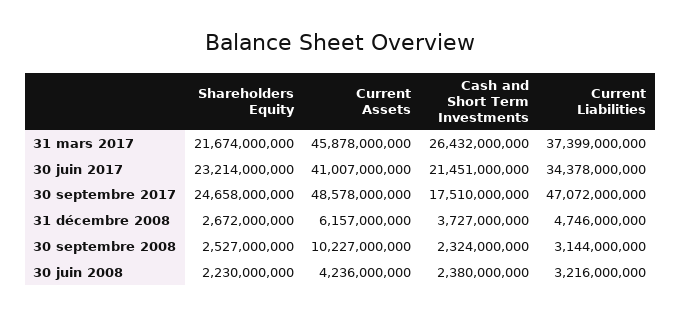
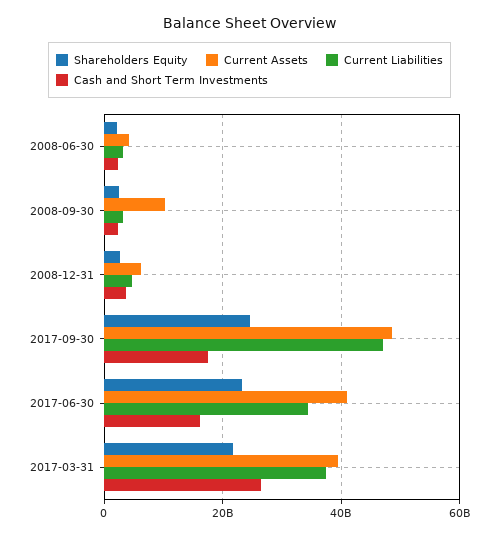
  {
    "Shareholders Equity": {
      "31 mars 2017": 21674000000,
      "30 juin 2017": 23214000000,
      "30 septembre 2017": 24658000000,
      "31 décembre 2008": 2672000000,
      "30 septembre 2008": 2527000000,
      "30 juin 2008": 2230000000
    },
    "Current Assets": {
-     "31 mars 2017": 45878000000,
+     "31 mars 2017": 40000000000,
      "30 juin 2017": 41007000000,
      "30 septembre 2017": 48578000000,
      "31 décembre 2008": 6157000000,
      "30 septembre 2008": 10227000000,
      "30 juin 2008": 4236000000
    },
    "Cash and Short Term Investments": {
      "31 mars 2017": 26432000000,
-     "30 juin 2017": 21451000000,
+     "30 juin 2017": 16000000000,
      "30 septembre 2017": 17510000000,
      "31 décembre 2008": 3727000000,
      "30 septembre 2008": 2324000000,
      "30 juin 2008": 2380000000
    },
    "Current Liabilities": {
      "31 mars 2017": 37399000000,
      "30 juin 2017": 34378000000,
      "30 septembre 2017": 47072000000,
      "31 décembre 2008": 4746000000,
      "30 septembre 2008": 3144000000,
      "30 juin 2008": 3216000000
    }
  }

